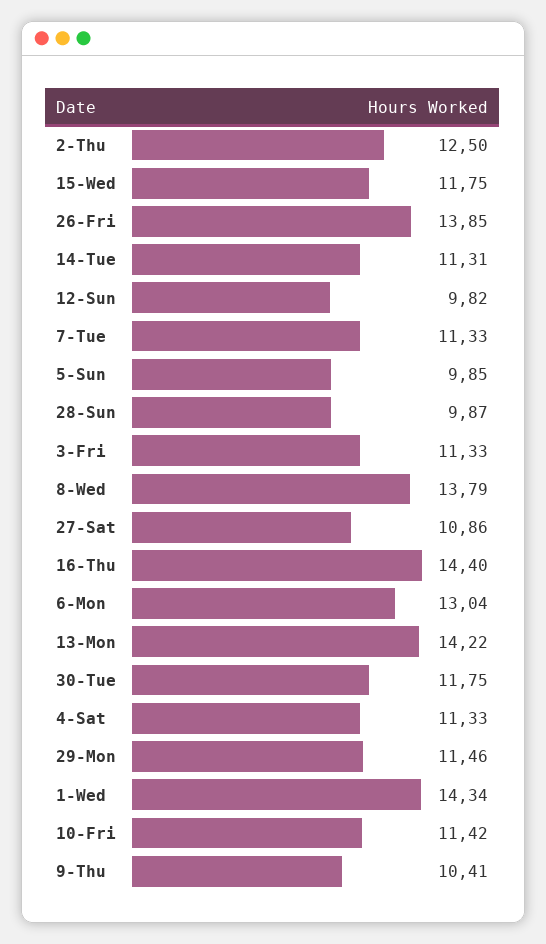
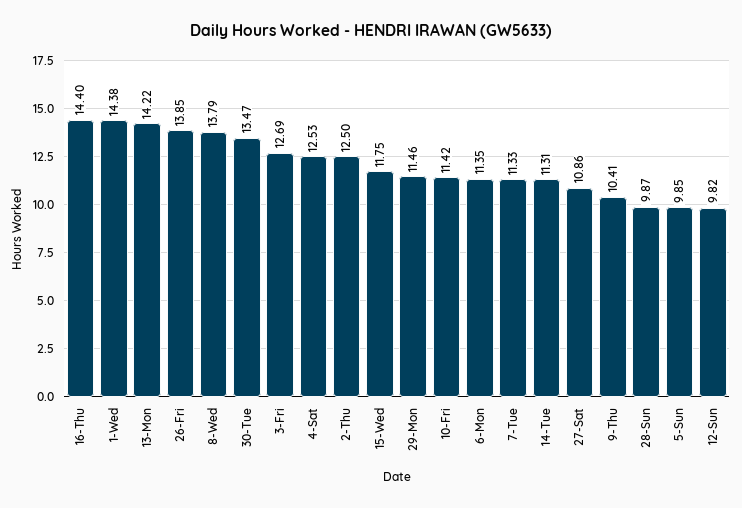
  {
    "2-Thu": 12.5,
    "15-Wed": 11.75,
    "26-Fri": 13.85,
    "14-Tue": 11.31,
    "12-Sun": 9.82,
    "7-Tue": 11.33,
    "5-Sun": 9.85,
    "28-Sun": 9.87,
-   "3-Fri": 11.33,
+   "3-Fri": 12.69,
    "8-Wed": 13.79,
    "27-Sat": 10.86,
    "16-Thu": 14.4,
-   "6-Mon": 13.04,
+   "6-Mon": 11.35,
    "13-Mon": 14.22,
-   "30-Tue": 11.75,
+   "30-Tue": 13.47,
-   "4-Sat": 11.33,
+   "4-Sat": 12.53,
    "29-Mon": 11.46,
-   "1-Wed": 14.34,
+   "1-Wed": 14.38,
    "10-Fri": 11.42,
    "9-Thu": 10.41
  }

